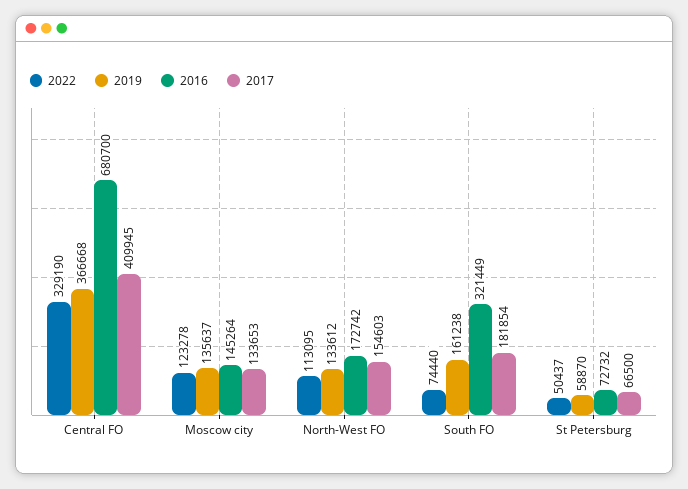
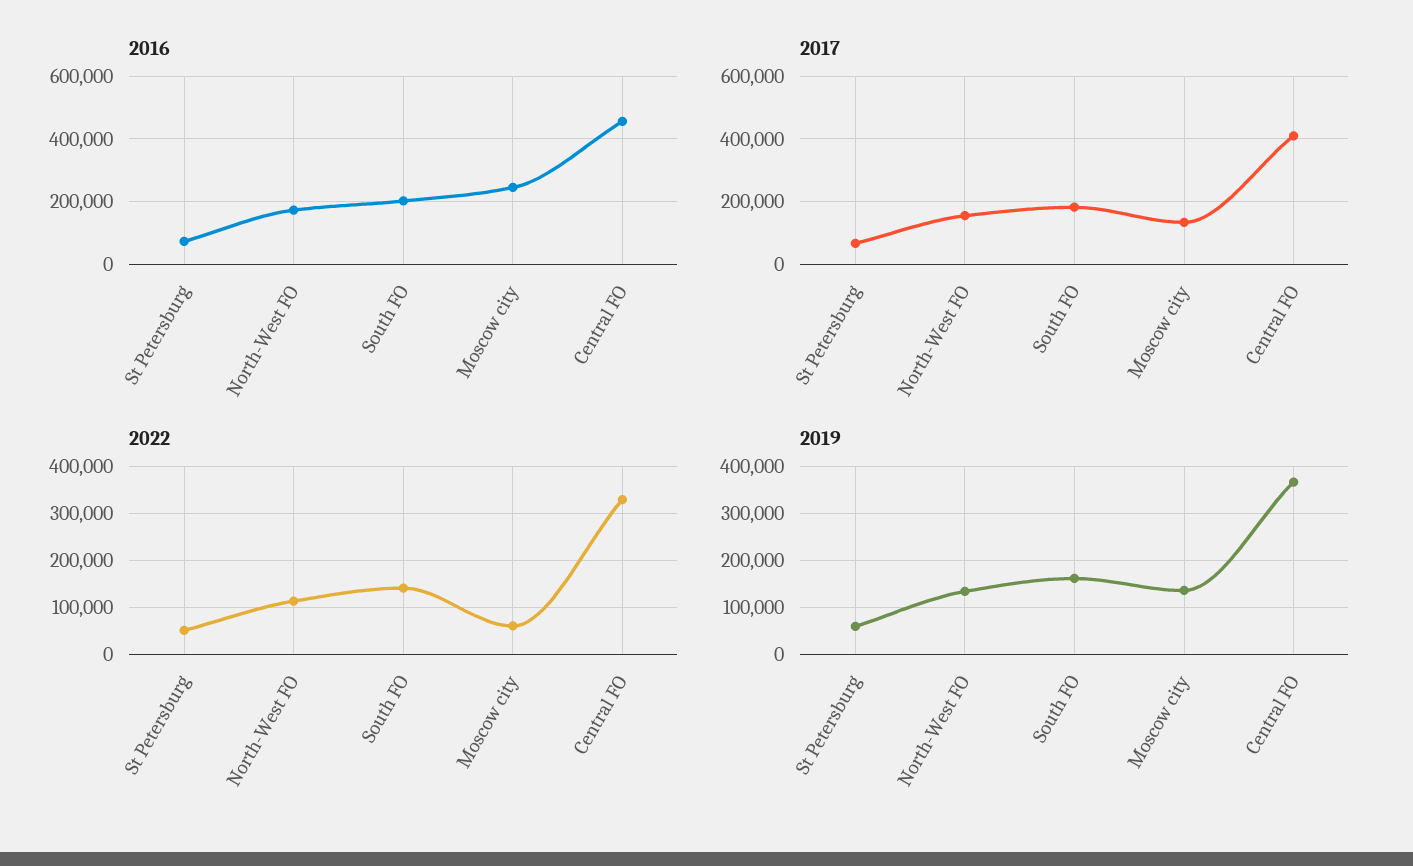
  {
    "2022": {
      "Central FO": 329190,
-     "Moscow city": 123278,
+     "Moscow city": 60000,
      "North-West FO": 113095,
-     "South FO": 74440,
+     "South FO": 140000,
      "St Petersburg": 50437
    },
    "2019": {
      "Central FO": 366668,
      "Moscow city": 135637,
      "North-West FO": 133612,
      "South FO": 161238,
      "St Petersburg": 58870
    },
    "2016": {
-     "Central FO": 680700,
+     "Central FO": 460000,
-     "Moscow city": 145264,
+     "Moscow city": 240000,
      "North-West FO": 172742,
-     "South FO": 321449,
+     "South FO": 200000,
      "St Petersburg": 72732
    },
    "2017": {
      "Central FO": 409945,
      "Moscow city": 133653,
      "North-West FO": 154603,
      "South FO": 181854,
      "St Petersburg": 66500
    }
  }

